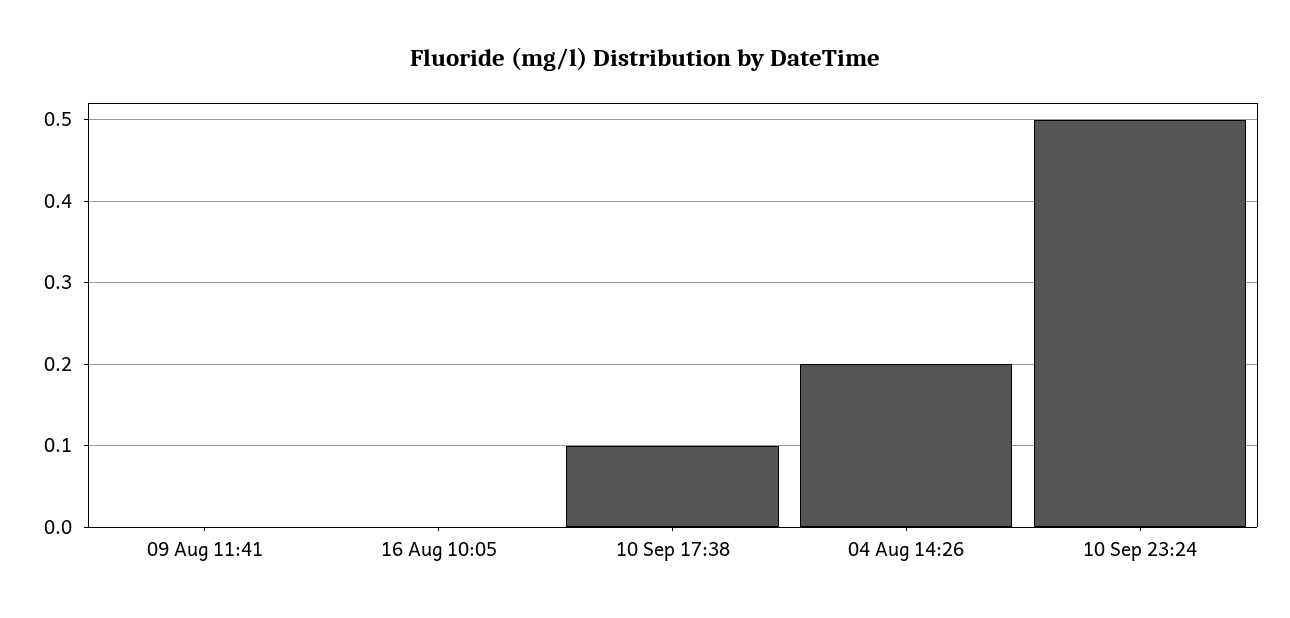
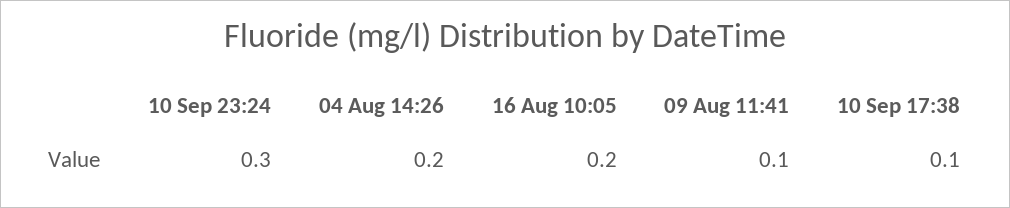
  {
-   "09 Aug 11:41": 0,
+   "09 Aug 11:41": 0.1,
-   "16 Aug 10:05": 0,
+   "16 Aug 10:05": 0.2,
    "10 Sep 17:38": 0.1,
    "04 Aug 14:26": 0.2,
-   "10 Sep 23:24": 0.5
+   "10 Sep 23:24": 0.3
  }

